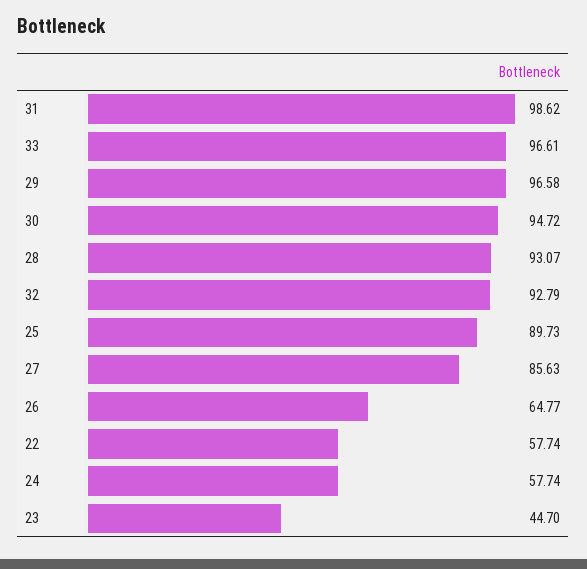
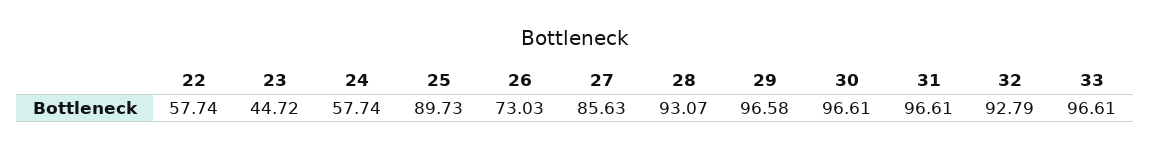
  {
-   "31": 98.62,
+   "31": 96.61,
    "33": 96.61,
    "29": 96.58,
-   "30": 94.72,
+   "30": 96.61,
    "28": 93.07,
    "32": 92.79,
    "25": 89.73,
    "27": 85.63,
-   "26": 64.77,
+   "26": 73.03,
    "22": 57.74,
    "24": 57.74,
-   "23": 44.7
+   "23": 44.72
  }

